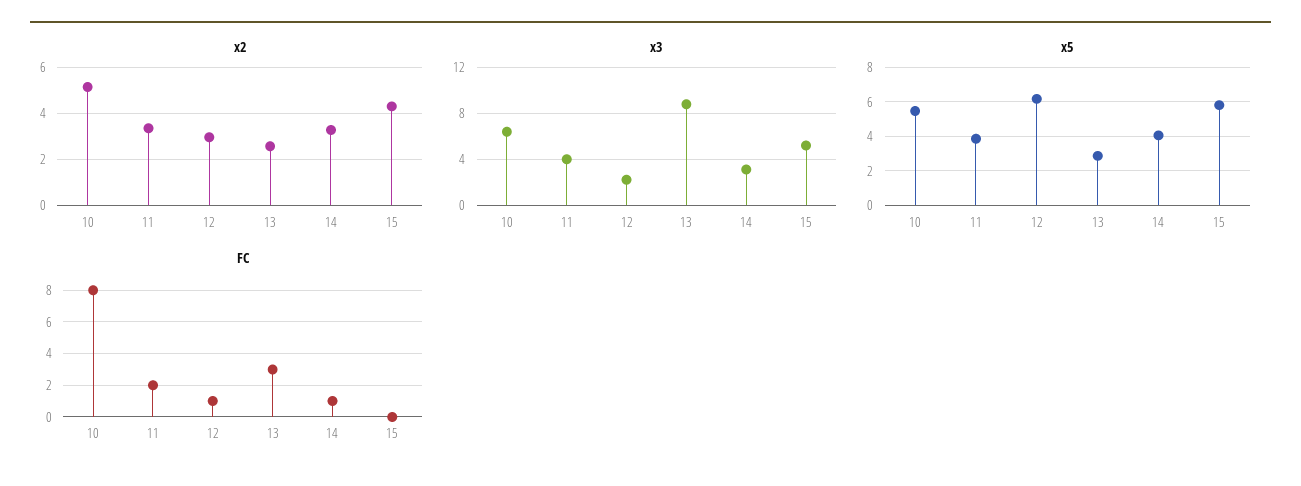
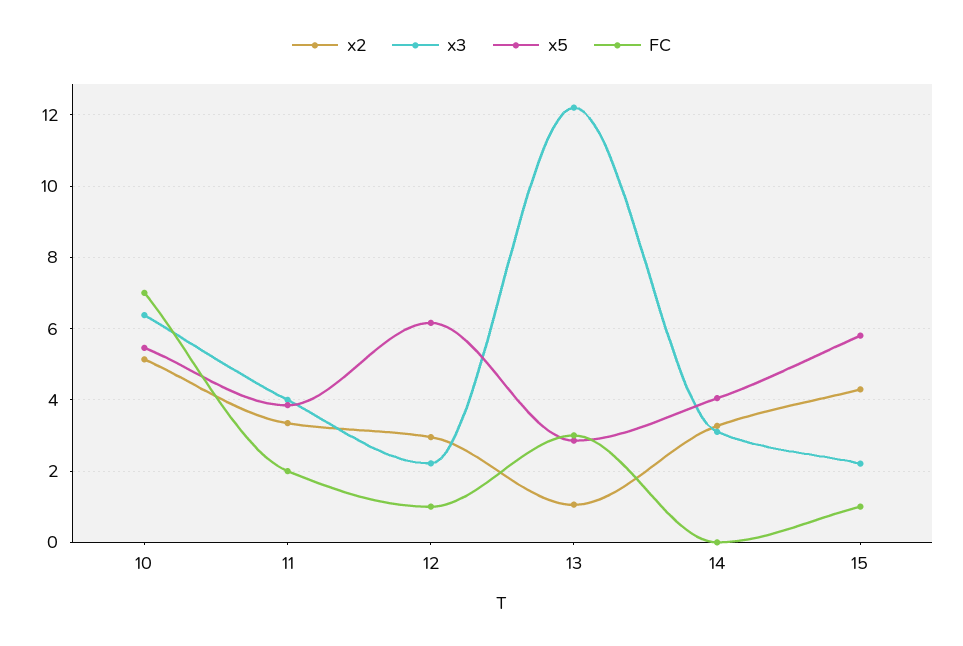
  {
    "x2": {
      "10": 5.2,
      "11": 3.4,
      "12": 3,
-     "13": 2.5,
+     "13": 1,
      "14": 3.2,
      "15": 4.2
    },
    "x3": {
      "10": 6.4,
      "11": 4,
      "12": 2.2,
-     "13": 9,
+     "13": 12.2,
      "14": 3,
-     "15": 5
+     "15": 2.2
    },
    "x5": {
      "10": 5.4,
      "11": 3.8,
      "12": 6.2,
      "13": 2.8,
      "14": 4,
      "15": 5.8
    },
    "FC": {
-     "10": 8,
+     "10": 7,
      "11": 2,
      "12": 1,
      "13": 3,
-     "14": 1,
+     "14": 0,
-     "15": 0
+     "15": 1
    }
  }

